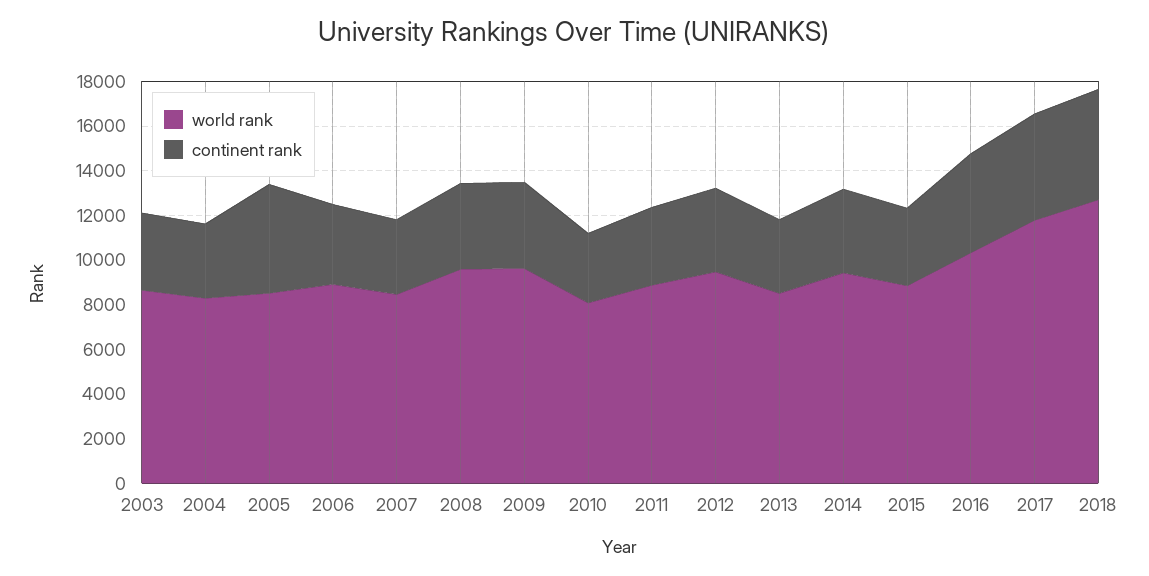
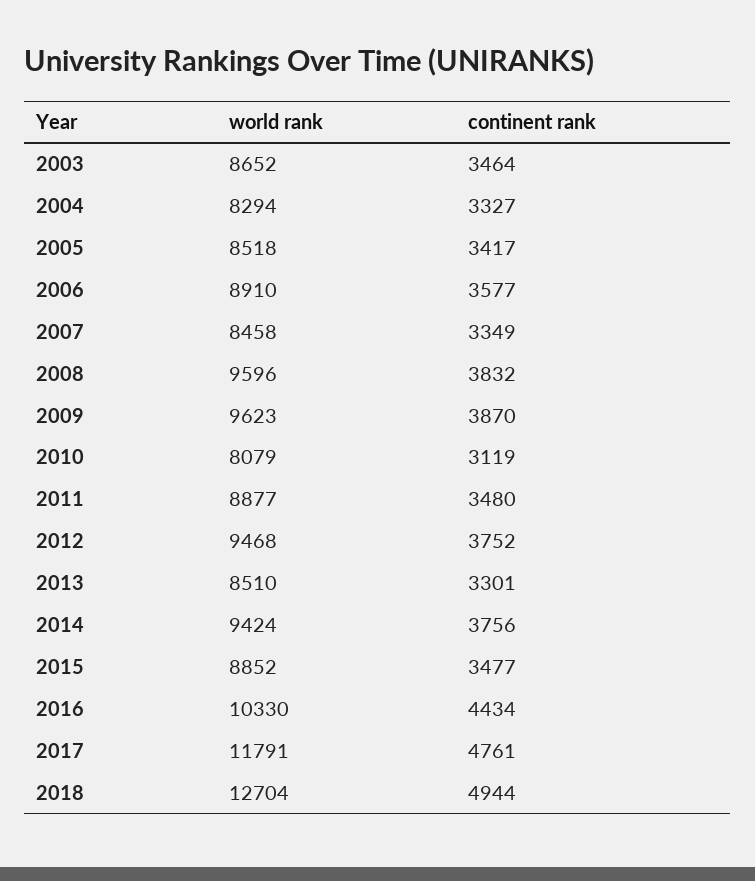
  {
    "world rank": {
      "2003": 8652,
      "2004": 8294,
      "2005": 8518,
      "2006": 8910,
      "2007": 8458,
      "2008": 9596,
      "2009": 9623,
      "2010": 8079,
      "2011": 8877,
      "2012": 9468,
      "2013": 8510,
      "2014": 9424,
      "2015": 8852,
      "2016": 10330,
      "2017": 11791,
      "2018": 12704
    },
    "continent rank": {
      "2003": 3464,
      "2004": 3327,
-     "2005": 5000,
+     "2005": 3417,
      "2006": 3577,
      "2007": 3349,
      "2008": 3832,
      "2009": 3870,
      "2010": 3119,
      "2011": 3480,
      "2012": 3752,
      "2013": 3301,
      "2014": 3756,
      "2015": 3477,
      "2016": 4434,
      "2017": 4761,
      "2018": 4944
    }
  }

